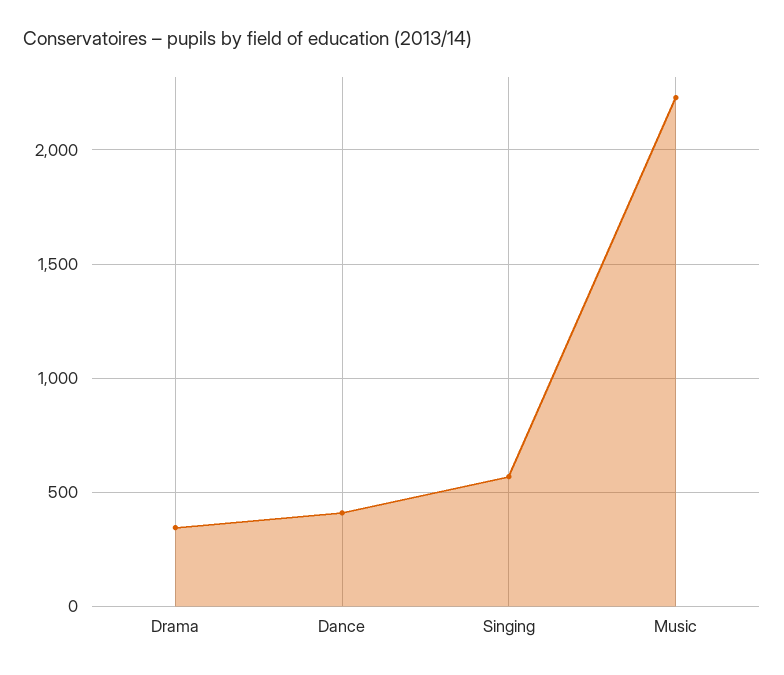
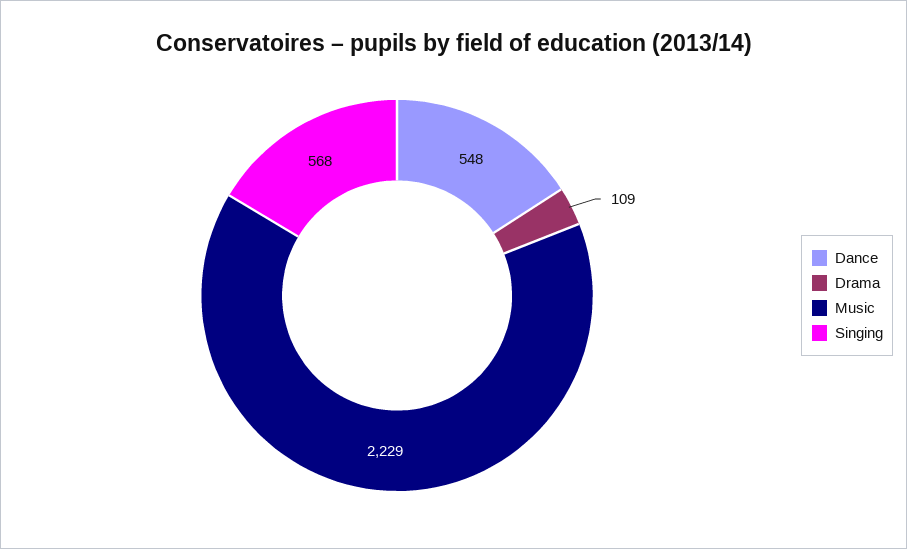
  {
-   "Drama": 350,
+   "Drama": 109,
-   "Dance": 400,
+   "Dance": 548,
    "Singing": 568,
    "Music": 2229
  }

